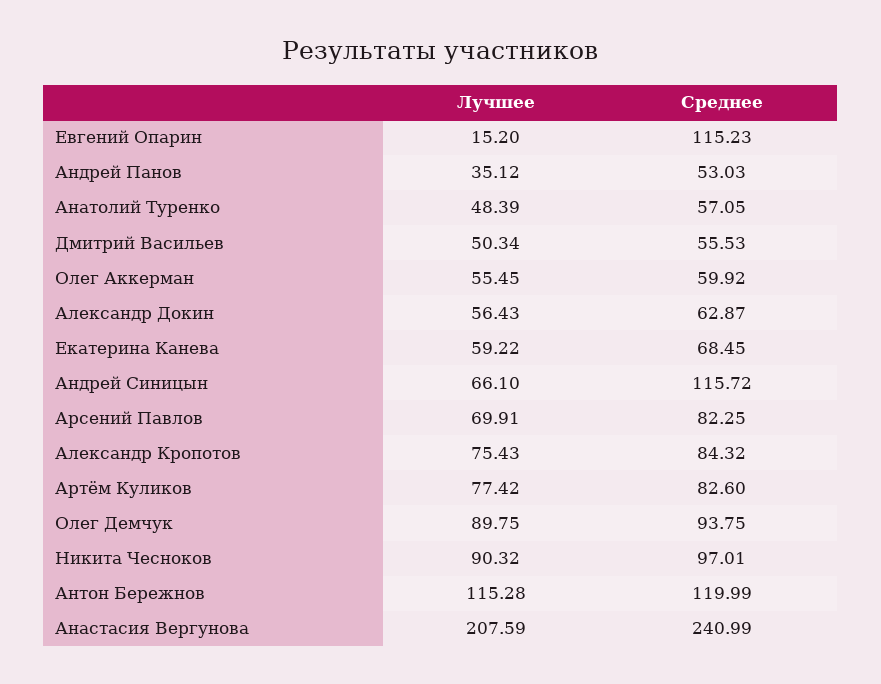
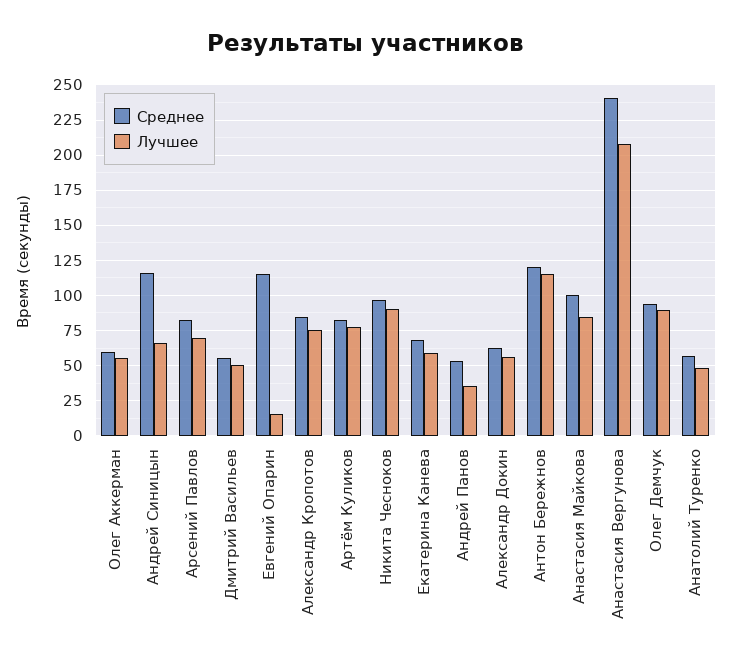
  {
    "Лучшее": {
      "Евгений Опарин": 15.2,
      "Андрей Панов": 35.12,
      "Анатолий Туренко": 48.39,
      "Дмитрий Васильев": 50.34,
      "Олег Аккерман": 55.45,
      "Александр Докин": 56.43,
      "Екатерина Канева": 59.22,
      "Андрей Синицын": 66.1,
      "Арсений Павлов": 69.91,
      "Александр Кропотов": 75.43,
      "Артём Куликов": 77.42,
      "Олег Демчук": 89.75,
      "Никита Чесноков": 90.32,
      "Антон Бережнов": 115.28,
-     "Анастасия Вергунова": 207.59
+     "Анастасия Вергунова": 207.59,
+     "Анастасия Майкова": 85
    },
    "Среднее": {
      "Евгений Опарин": 115.23,
      "Андрей Панов": 53.03,
      "Анатолий Туренко": 57.05,
      "Дмитрий Васильев": 55.53,
      "Олег Аккерман": 59.92,
      "Александр Докин": 62.87,
      "Екатерина Канева": 68.45,
      "Андрей Синицын": 115.72,
      "Арсений Павлов": 82.25,
      "Александр Кропотов": 84.32,
      "Артём Куликов": 82.6,
      "Олег Демчук": 93.75,
      "Никита Чесноков": 97.01,
      "Антон Бережнов": 119.99,
-     "Анастасия Вергунова": 240.99
+     "Анастасия Вергунова": 240.99,
+     "Анастасия Майкова": 100
    }
  }

